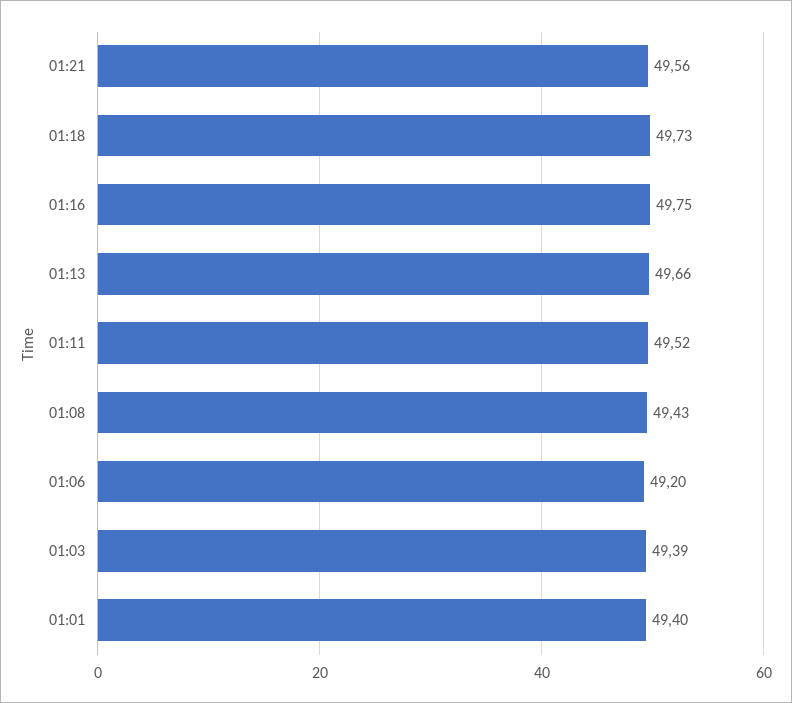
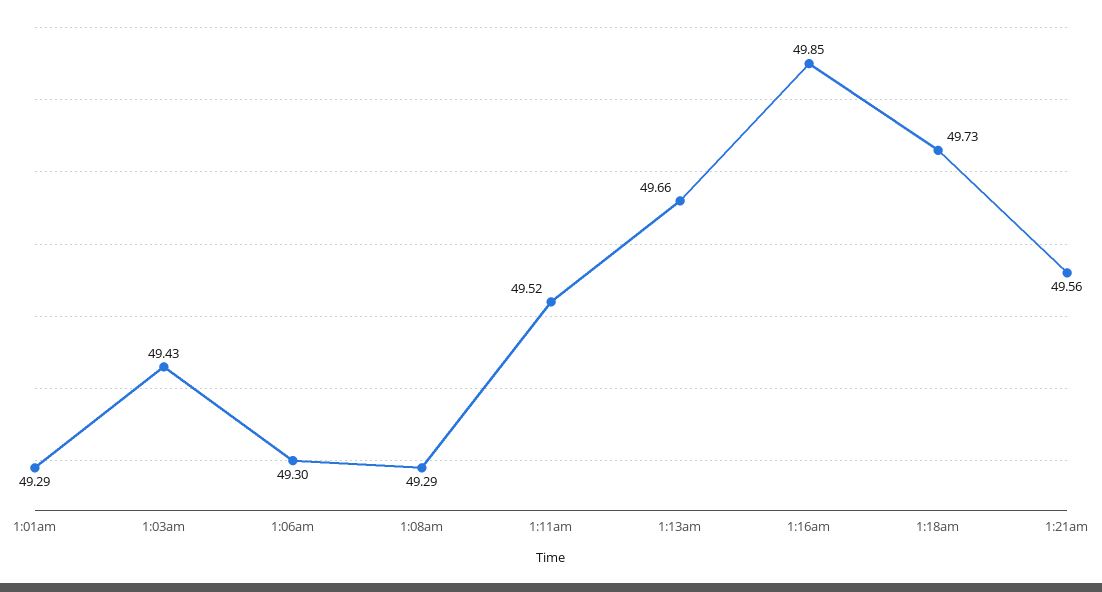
  {
    "01:21": 49.56,
    "01:18": 49.73,
-   "01:16": 49.75,
+   "01:16": 49.85,
    "01:13": 49.66,
    "01:11": 49.52,
-   "01:08": 49.43,
+   "01:08": 49.29,
-   "01:06": 49.2,
+   "01:06": 49.3,
-   "01:03": 49.39,
+   "01:03": 49.43,
-   "01:01": 49.4
+   "01:01": 49.29
  }

